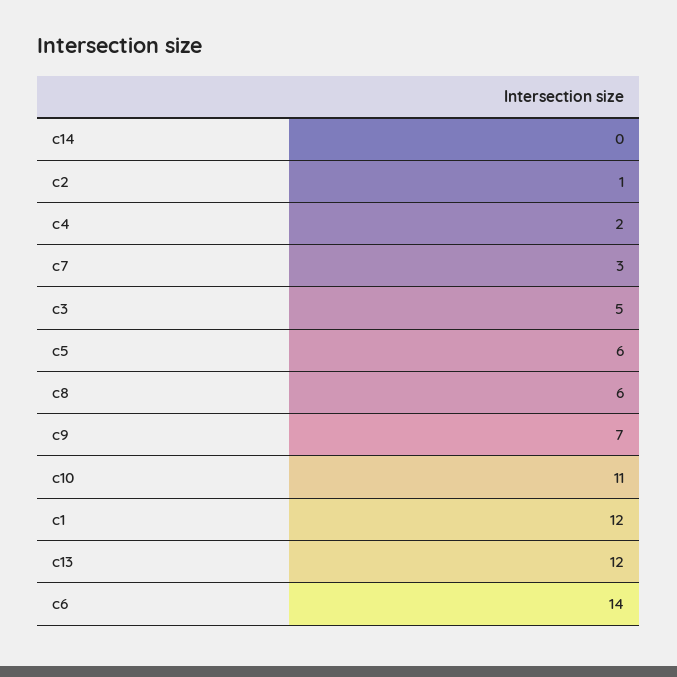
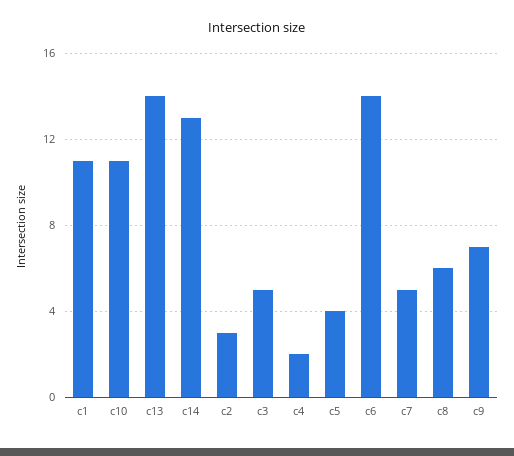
  {
-   "c14": 0,
+   "c14": 13,
-   "c2": 1,
+   "c2": 3,
    "c4": 2,
-   "c7": 3,
+   "c7": 5,
    "c3": 5,
-   "c5": 6,
+   "c5": 4,
    "c8": 6,
    "c9": 7,
    "c10": 11,
-   "c1": 12,
+   "c1": 11,
-   "c13": 12,
+   "c13": 14,
    "c6": 14
  }

